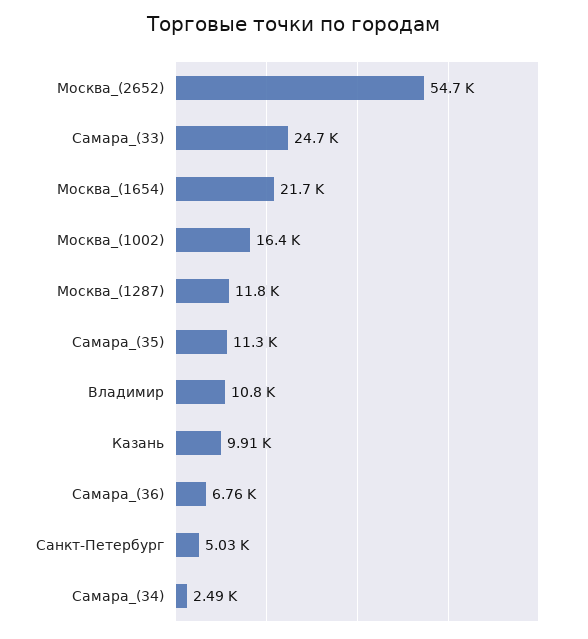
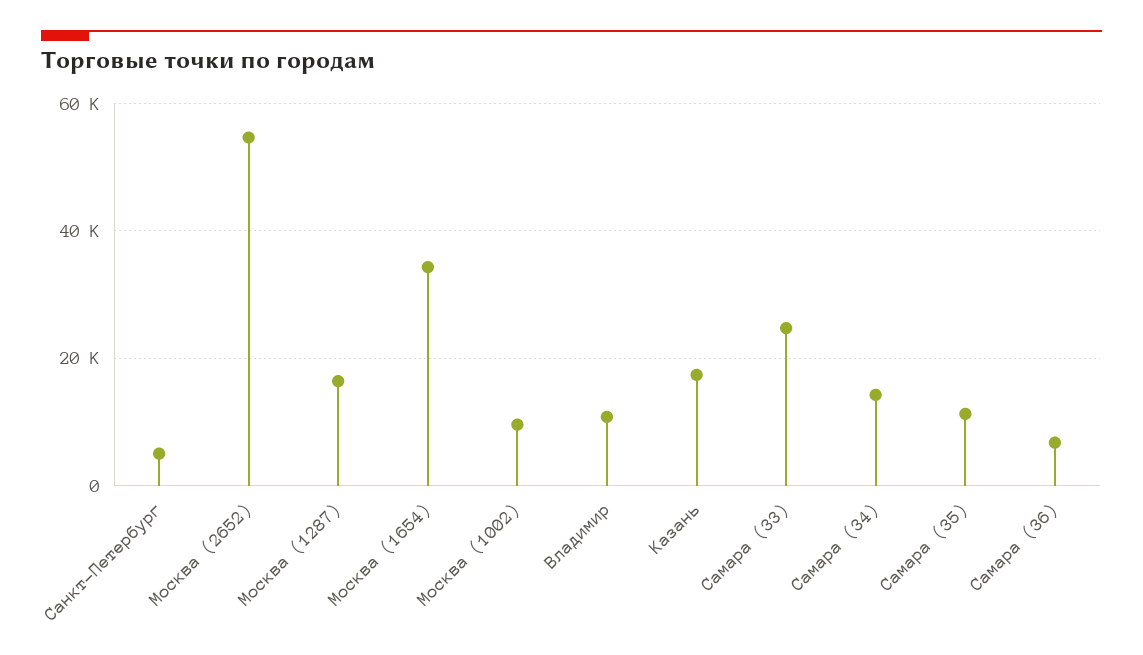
  {
    "Москва_(2652)": 54700,
    "Самара_(33)": 24700,
-   "Москва_(1654)": 21700,
+   "Москва_(1654)": 34000,
-   "Москва_(1002)": 16400,
+   "Москва_(1002)": 10000,
-   "Москва_(1287)": 11800,
+   "Москва_(1287)": 16000,
    "Самара_(35)": 11300,
    "Владимир": 10800,
-   "Казань": 9910,
+   "Казань": 18000,
    "Самара_(36)": 6760,
    "Санкт-Петербург": 5030,
-   "Самара_(34)": 2490
+   "Самара_(34)": 14000
  }

